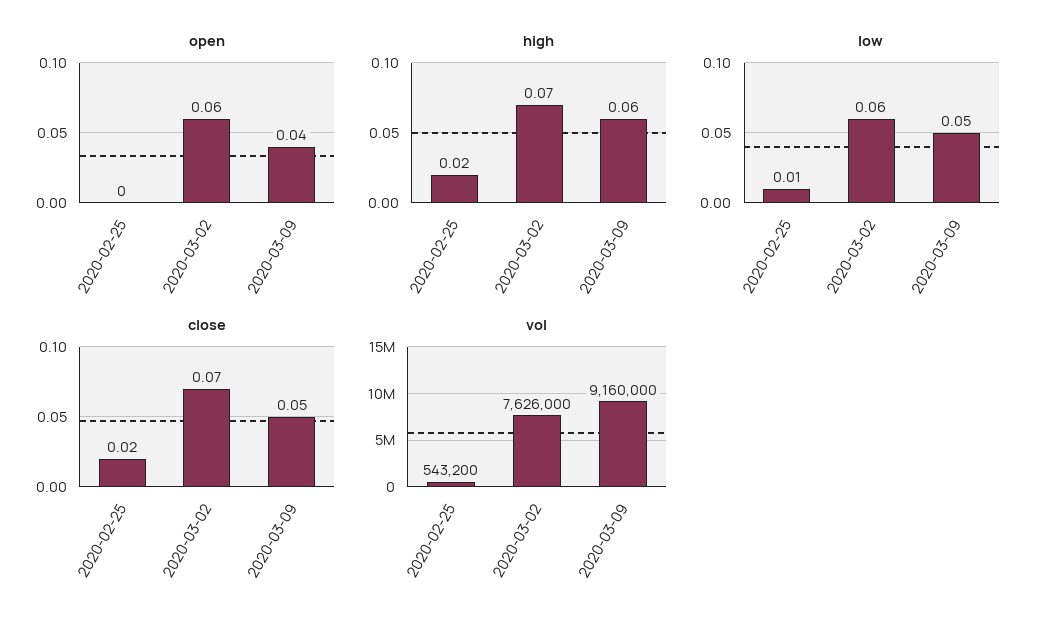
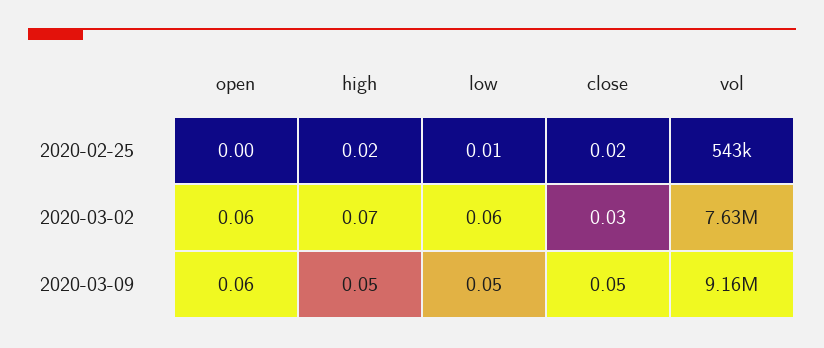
  {
    "open": {
      "2020-02-25": 0,
      "2020-03-02": 0.06,
-     "2020-03-09": 0.04
+     "2020-03-09": 0.06
    },
    "high": {
      "2020-02-25": 0.02,
      "2020-03-02": 0.07,
-     "2020-03-09": 0.06
+     "2020-03-09": 0.05
    },
    "low": {
      "2020-02-25": 0.01,
      "2020-03-02": 0.06,
      "2020-03-09": 0.05
    },
    "close": {
      "2020-02-25": 0.02,
-     "2020-03-02": 0.07,
+     "2020-03-02": 0.03,
      "2020-03-09": 0.05
    },
    "vol": {
      "2020-02-25": 543200,
      "2020-03-02": 7626000,
      "2020-03-09": 9160000
    }
  }

